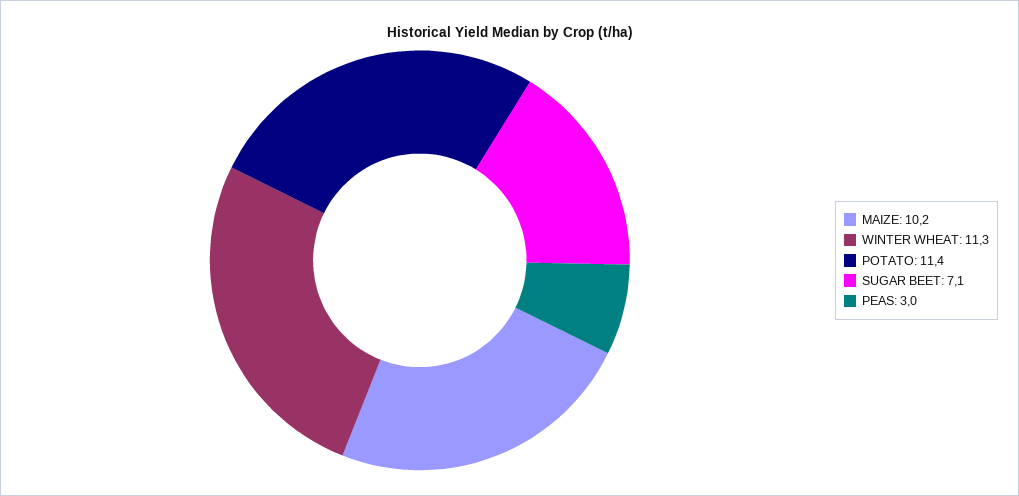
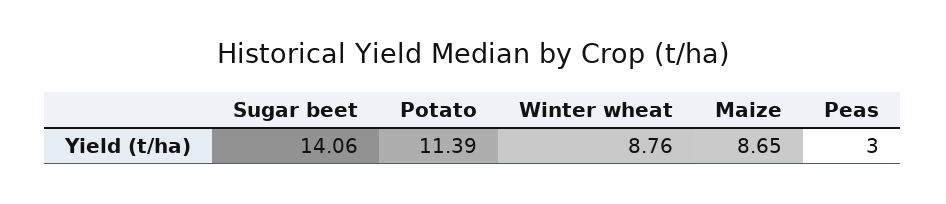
  {
-   "MAIZE": 10.2,
+   "MAIZE": 8.65,
-   "WINTER WHEAT": 11.3,
+   "WINTER WHEAT": 8.76,
    "POTATO": 11.39,
-   "SUGAR BEET": 7.1,
+   "SUGAR BEET": 14.06,
    "PEAS": 3
  }

